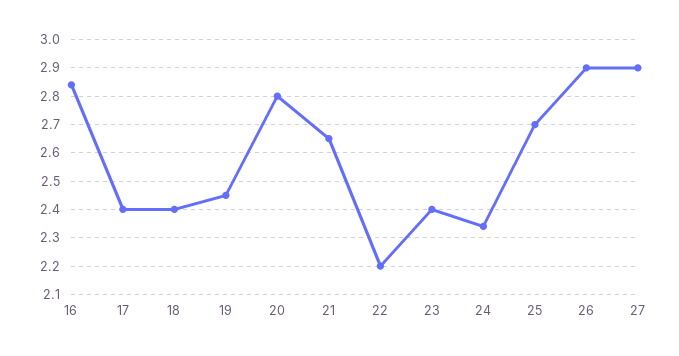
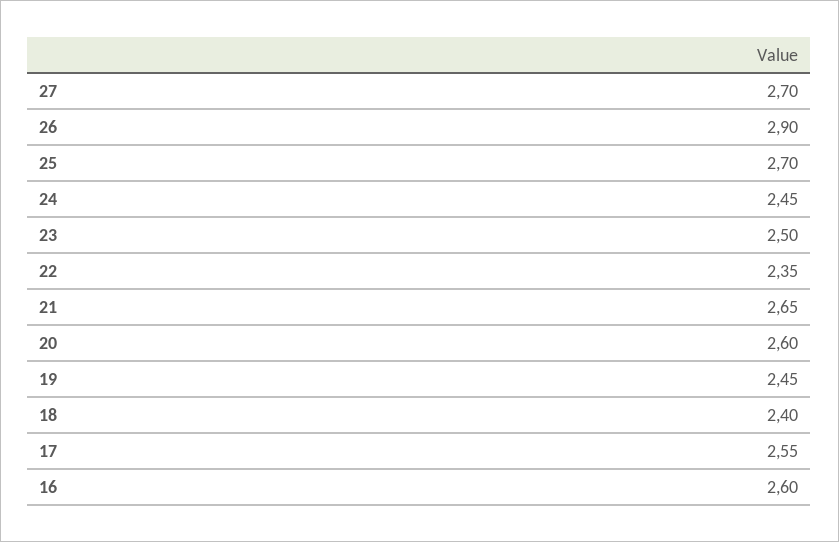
  {
-   "16": 2.85,
+   "16": 2.6,
-   "17": 2.4,
+   "17": 2.55,
    "18": 2.4,
    "19": 2.45,
-   "20": 2.8,
+   "20": 2.6,
    "21": 2.65,
-   "22": 2.2,
+   "22": 2.35,
-   "23": 2.4,
+   "23": 2.5,
-   "24": 2.35,
+   "24": 2.45,
    "25": 2.7,
    "26": 2.9,
-   "27": 2.9
+   "27": 2.7
  }

